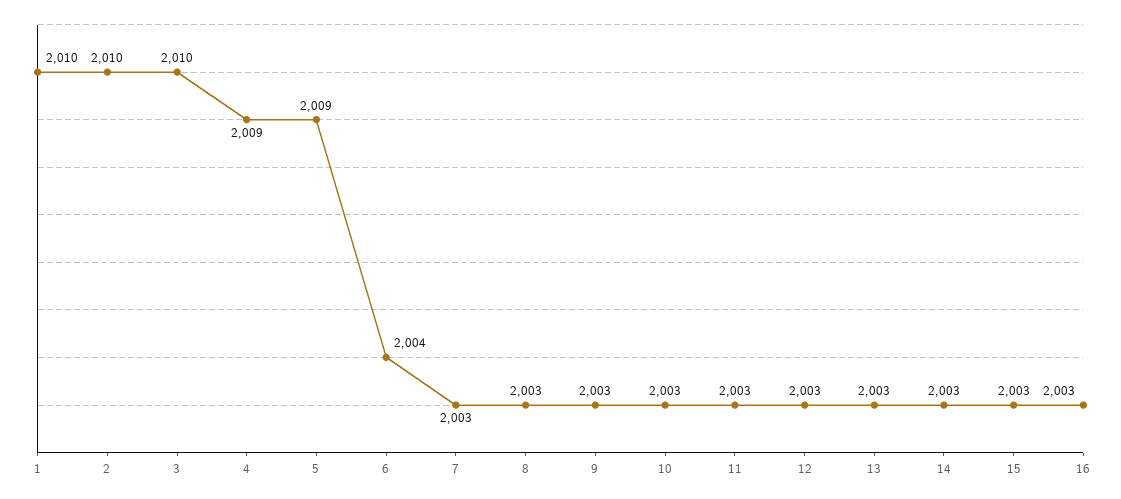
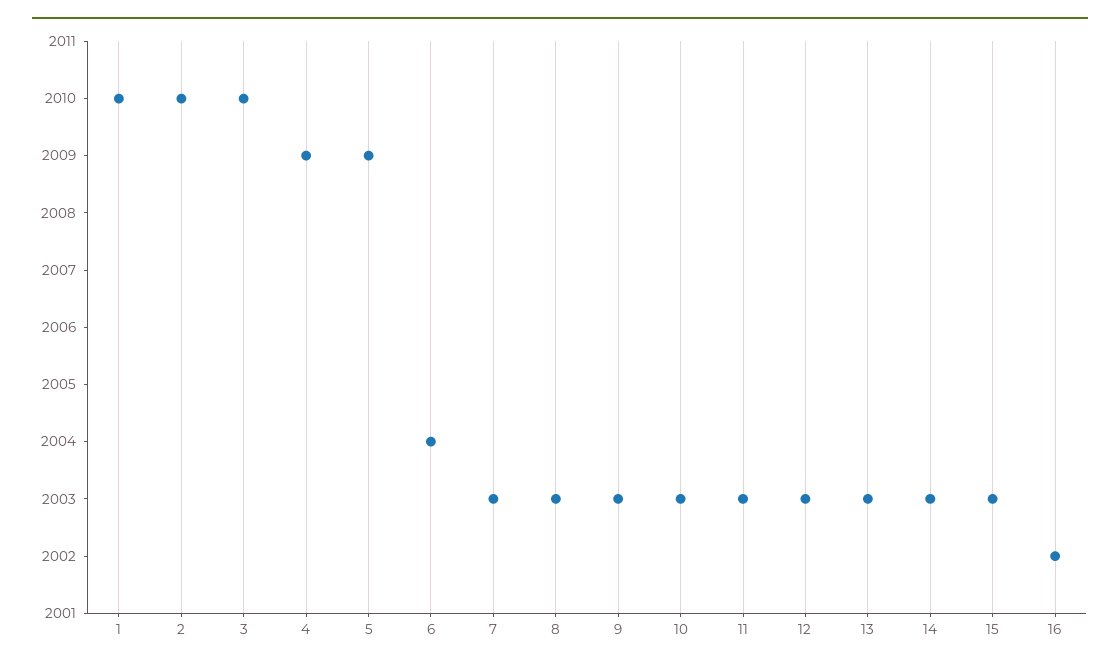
  {
    "1": 2010,
    "2": 2010,
    "3": 2010,
    "4": 2009,
    "5": 2009,
    "6": 2004,
    "7": 2003,
    "8": 2003,
    "9": 2003,
    "10": 2003,
    "11": 2003,
    "12": 2003,
    "13": 2003,
    "14": 2003,
    "15": 2003,
-   "16": 2003
+   "16": 2002
  }

